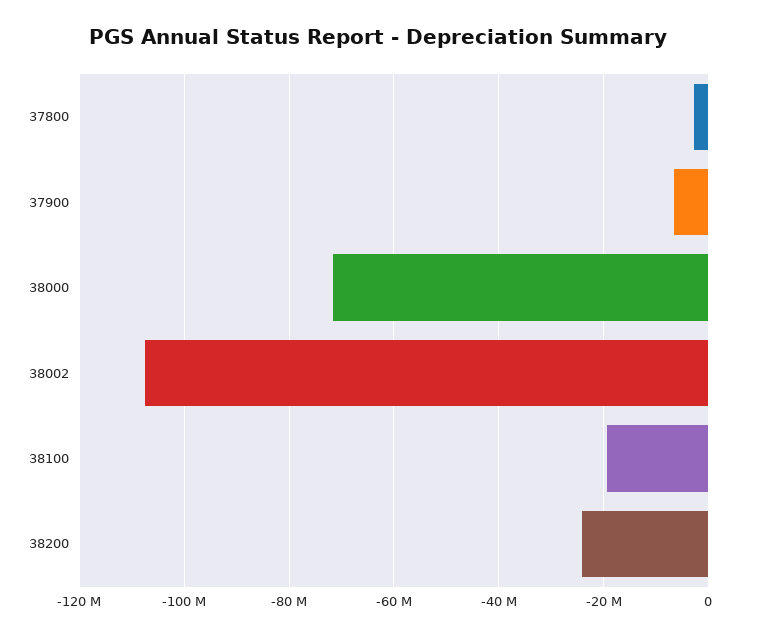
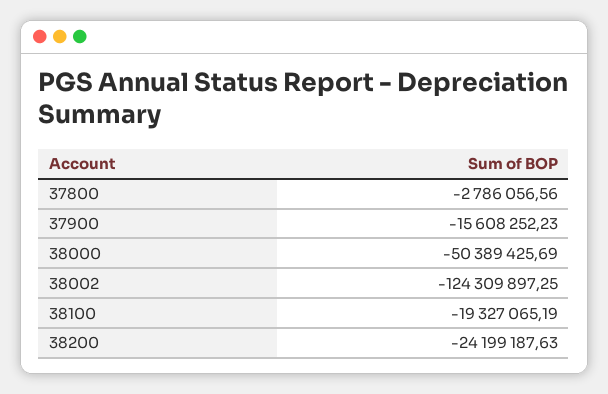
  {
    "37800": -2786056.56,
-   "37900": -6000000,
+   "37900": -15608252.23,
-   "38000": -72000000,
+   "38000": -50389425.69,
-   "38002": -108000000,
+   "38002": -124309897.25,
    "38100": -19327065.19,
    "38200": -24199187.63
  }

